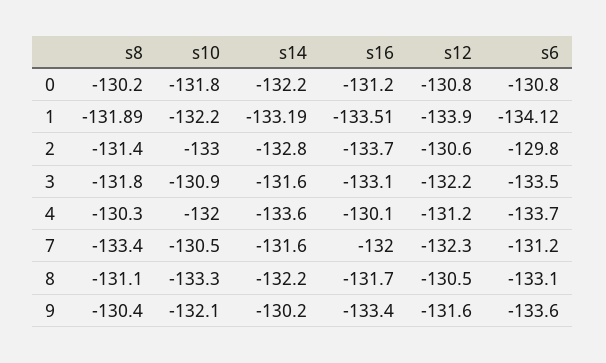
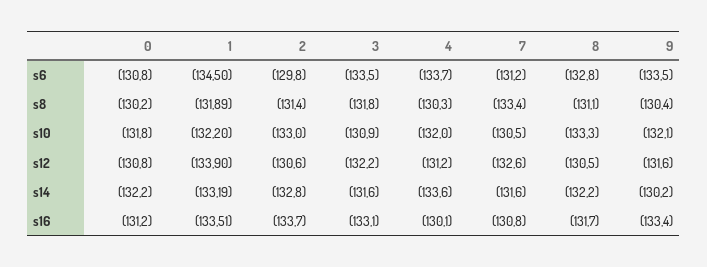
  {
    "s8": {
      "0": -130.2,
      "1": -131.89,
      "2": -131.4,
      "3": -131.8,
      "4": -130.3,
      "7": -133.4,
      "8": -131.1,
      "9": -130.4
    },
    "s10": {
      "0": -131.8,
      "1": -132.2,
      "2": -133,
      "3": -130.9,
      "4": -132,
      "7": -130.5,
      "8": -133.3,
      "9": -132.1
    },
    "s14": {
      "0": -132.2,
      "1": -133.19,
      "2": -132.8,
      "3": -131.6,
      "4": -133.6,
      "7": -131.6,
      "8": -132.2,
      "9": -130.2
    },
    "s16": {
      "0": -131.2,
      "1": -133.51,
      "2": -133.7,
      "3": -133.1,
      "4": -130.1,
-     "7": -132,
+     "7": -130.8,
      "8": -131.7,
      "9": -133.4
    },
    "s12": {
      "0": -130.8,
      "1": -133.9,
      "2": -130.6,
      "3": -132.2,
      "4": -131.2,
-     "7": -132.3,
+     "7": -132.6,
      "8": -130.5,
      "9": -131.6
    },
    "s6": {
      "0": -130.8,
-     "1": -134.12,
+     "1": -134.5,
      "2": -129.8,
      "3": -133.5,
      "4": -133.7,
      "7": -131.2,
-     "8": -133.1,
+     "8": -132.8,
-     "9": -133.6
+     "9": -133.5
    }
  }

